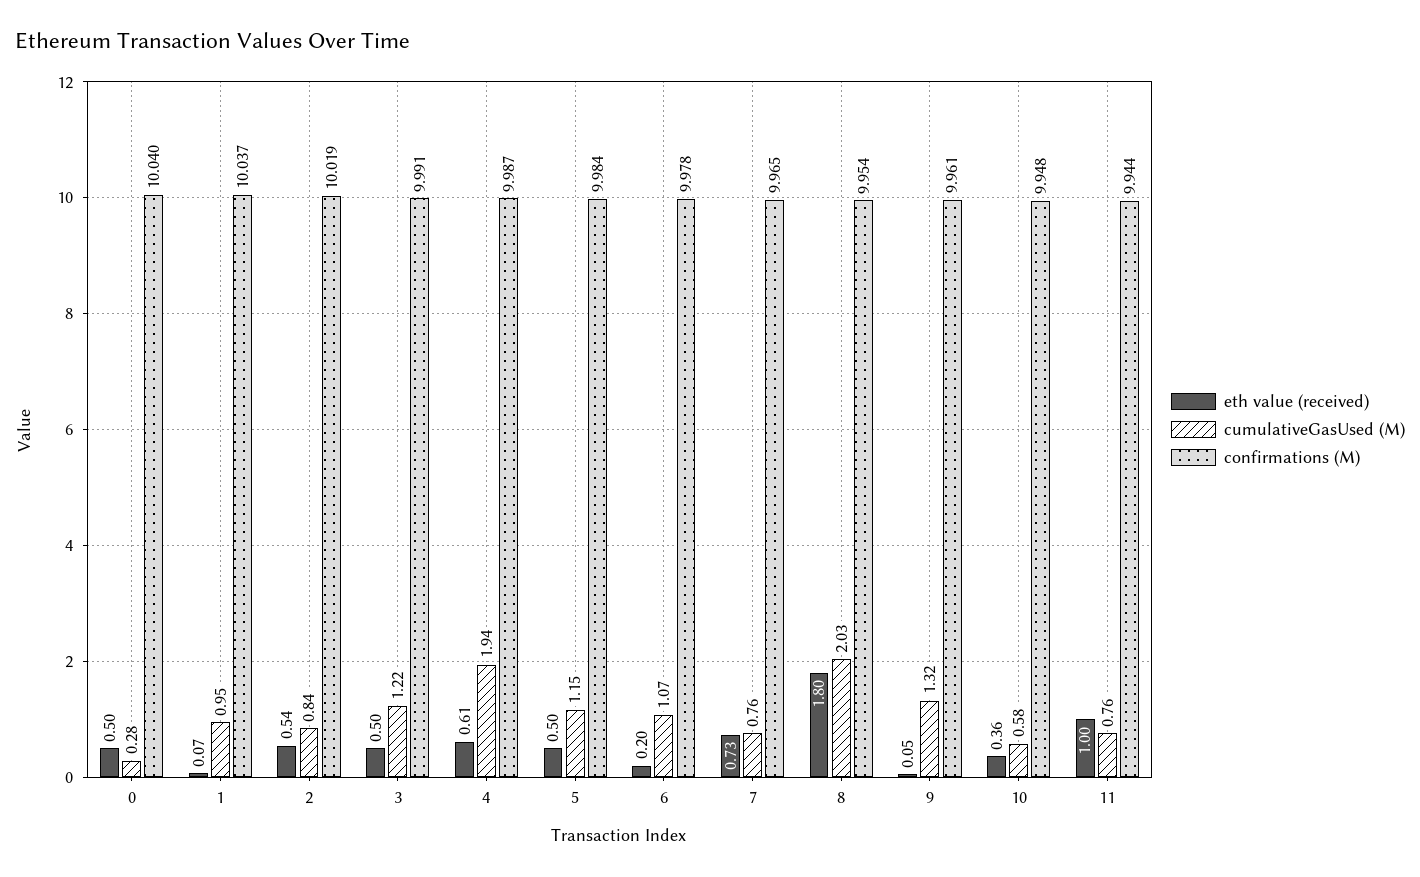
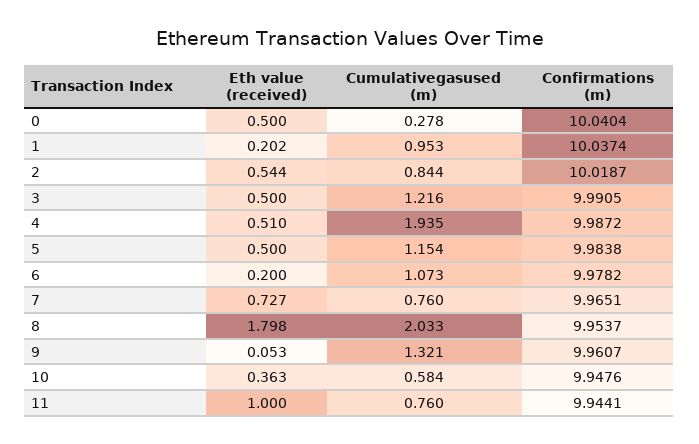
  {
    "eth value (received)": {
      "0": 0.5,
-     "1": 0.07,
+     "1": 0.202,
      "2": 0.544,
      "3": 0.5,
-     "4": 0.61,
+     "4": 0.51,
      "5": 0.5,
      "6": 0.2,
      "7": 0.727,
      "8": 1.798,
      "9": 0.053,
      "10": 0.363,
      "11": 1
    },
    "cumulativeGasUsed (M)": {
      "0": 0.278,
      "1": 0.953,
      "2": 0.844,
      "3": 1.216,
      "4": 1.935,
      "5": 1.154,
      "6": 1.073,
      "7": 0.76,
      "8": 2.033,
      "9": 1.321,
      "10": 0.584,
      "11": 0.76
    },
    "confirmations (M)": {
      "0": 10.0404,
      "1": 10.0374,
      "2": 10.0187,
      "3": 9.9905,
      "4": 9.9872,
      "5": 9.9838,
      "6": 9.9782,
      "7": 9.9651,
      "8": 9.9537,
      "9": 9.9607,
      "10": 9.9476,
      "11": 9.9441
    }
  }

